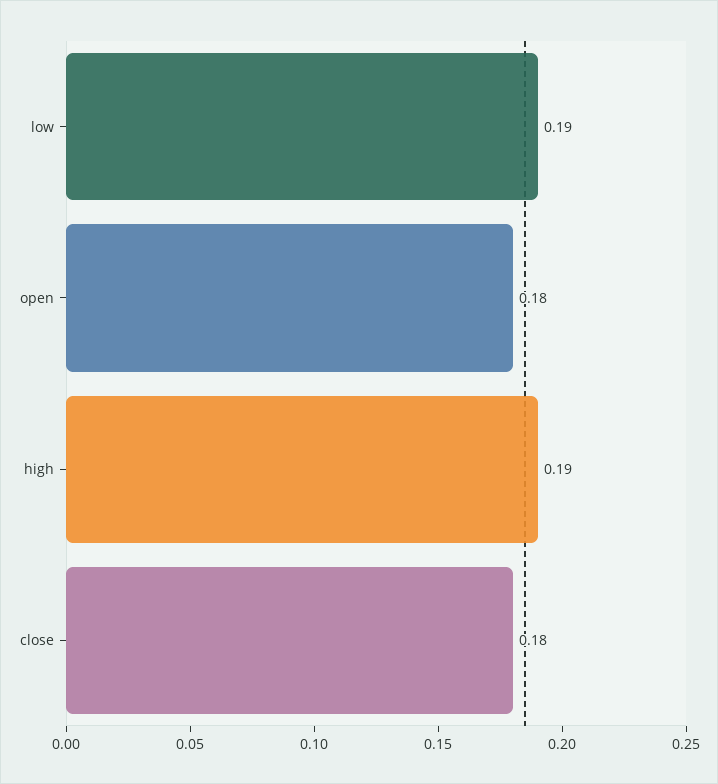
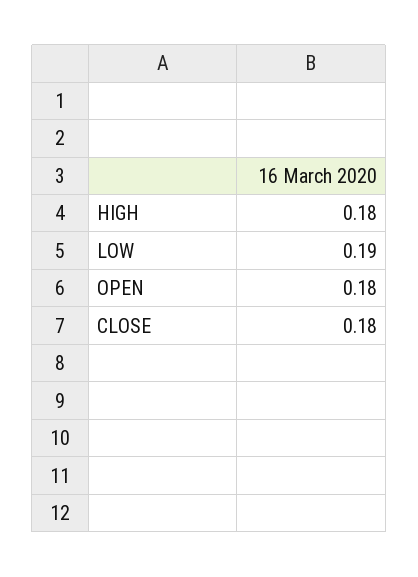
  {
    "low": 0.19,
    "open": 0.18,
-   "high": 0.19,
+   "high": 0.18,
    "close": 0.18
  }

